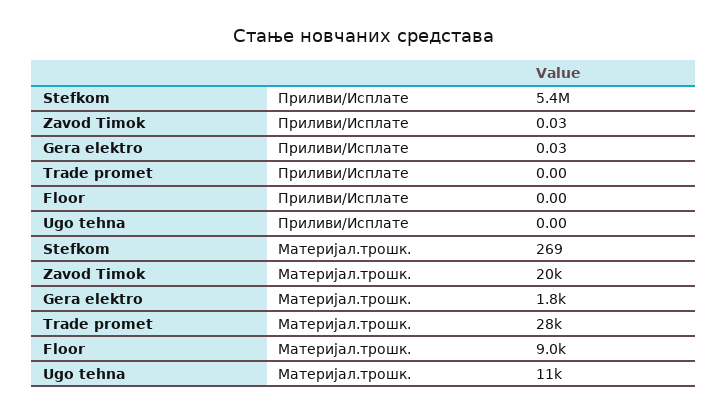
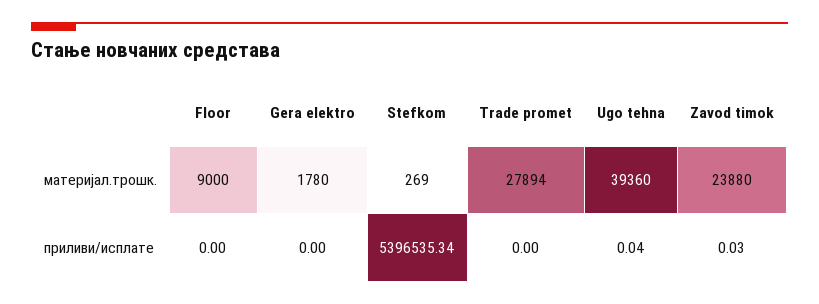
  {
    "Stefkom": {
      "Приливи/Исплате": 5396535.34,
      "Материјал.трошк.": 269
    },
    "Zavod Timok": {
      "Приливи/Исплате": 0.03,
-     "Материјал.трошк.": 20000
+     "Материјал.трошк.": 23880
    },
    "Gera elektro": {
-     "Приливи/Исплате": 0.03,
+     "Приливи/Исплате": 0,
      "Материјал.трошк.": 1780
    },
    "Trade promet": {
      "Приливи/Исплате": 0,
      "Материјал.трошк.": 27894
    },
    "Floor": {
      "Приливи/Исплате": 0,
      "Материјал.трошк.": 9000
    },
    "Ugo tehna": {
-     "Приливи/Исплате": 0,
+     "Приливи/Исплате": 0.04,
-     "Материјал.трошк.": 11000
+     "Материјал.трошк.": 39360
    }
  }

